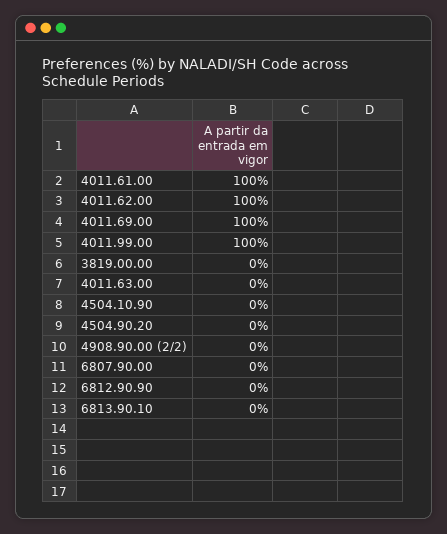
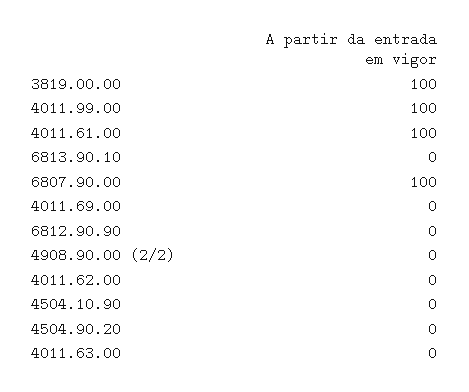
  {
    "4011.61.00": 100,
-   "4011.62.00": 100,
+   "4011.62.00": 0,
-   "4011.69.00": 100,
+   "4011.69.00": 0,
    "4011.99.00": 100,
-   "3819.00.00": 0,
+   "3819.00.00": 100,
    "4011.63.00": 0,
    "4504.10.90": 0,
    "4504.90.20": 0,
    "4908.90.00 (2/2)": 0,
-   "6807.90.00": 0,
+   "6807.90.00": 100,
    "6812.90.90": 0,
    "6813.90.10": 0
  }

